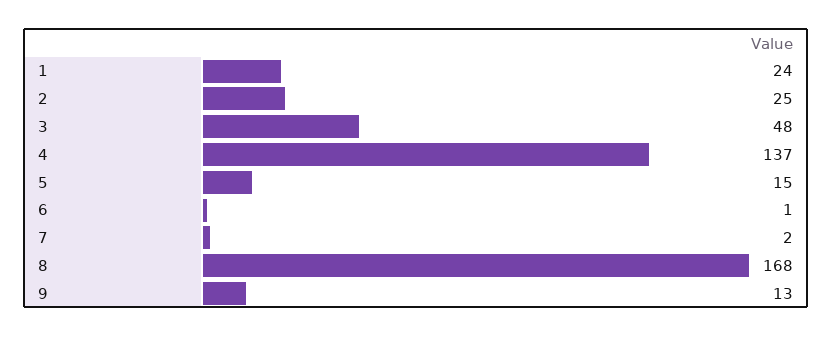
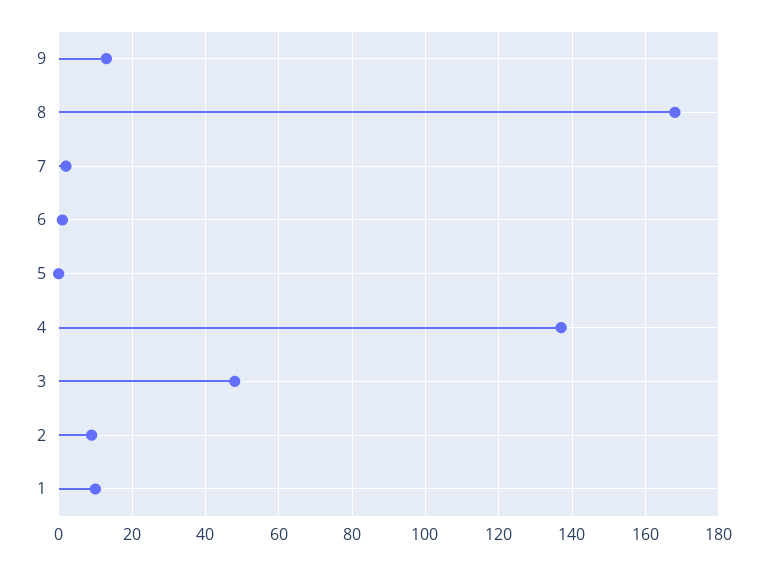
  {
-   "1": 24,
+   "1": 10,
-   "2": 25,
+   "2": 10,
    "3": 48,
    "4": 137,
-   "5": 15,
+   "5": 0,
    "6": 1,
    "7": 2,
    "8": 168,
    "9": 13
  }

